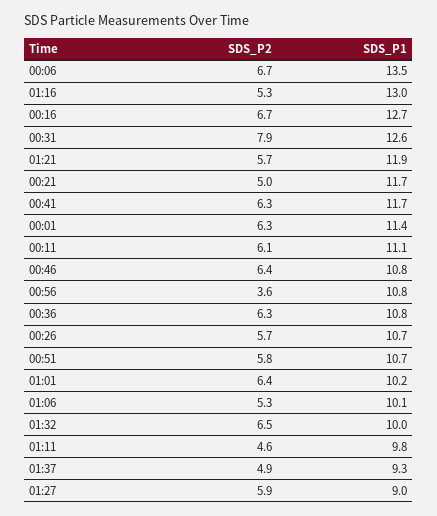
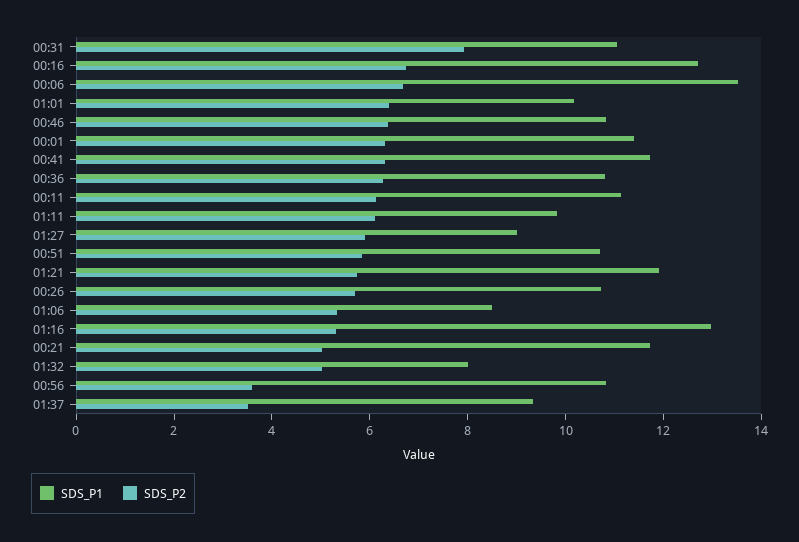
  {
    "SDS_P2": {
      "00:06": 6.7,
      "01:16": 5.3,
      "00:16": 6.7,
      "00:31": 7.9,
      "01:21": 5.7,
      "00:21": 5,
      "00:41": 6.3,
      "00:01": 6.3,
      "00:11": 6.1,
      "00:46": 6.4,
      "00:56": 3.6,
      "00:36": 6.3,
      "00:26": 5.7,
      "00:51": 5.8,
      "01:01": 6.4,
      "01:06": 5.3,
-     "01:32": 6.5,
+     "01:32": 5,
-     "01:11": 4.6,
+     "01:11": 6,
-     "01:37": 4.9,
+     "01:37": 3.5,
      "01:27": 5.9
    },
    "SDS_P1": {
      "00:06": 13.5,
      "01:16": 13,
      "00:16": 12.7,
-     "00:31": 12.6,
+     "00:31": 11,
      "01:21": 11.9,
      "00:21": 11.7,
      "00:41": 11.7,
      "00:01": 11.4,
      "00:11": 11.1,
      "00:46": 10.8,
      "00:56": 10.8,
      "00:36": 10.8,
      "00:26": 10.7,
      "00:51": 10.7,
      "01:01": 10.2,
-     "01:06": 10.1,
+     "01:06": 8.5,
-     "01:32": 10,
+     "01:32": 8,
      "01:11": 9.8,
      "01:37": 9.3,
      "01:27": 9
    }
  }

